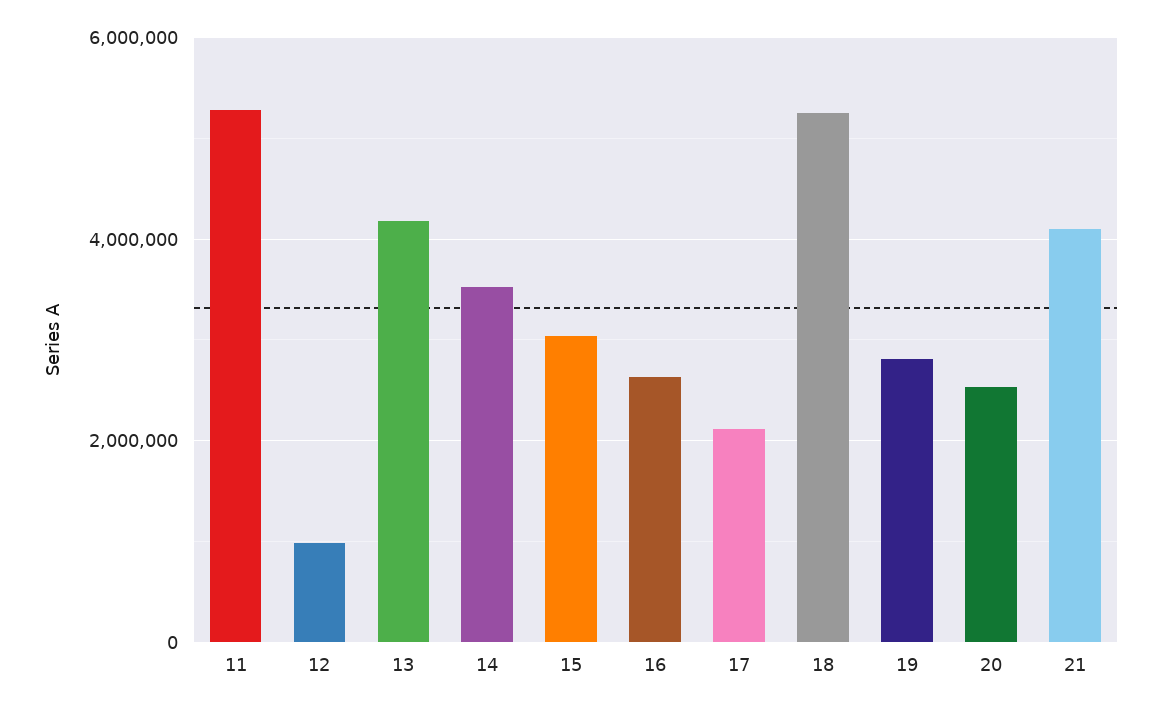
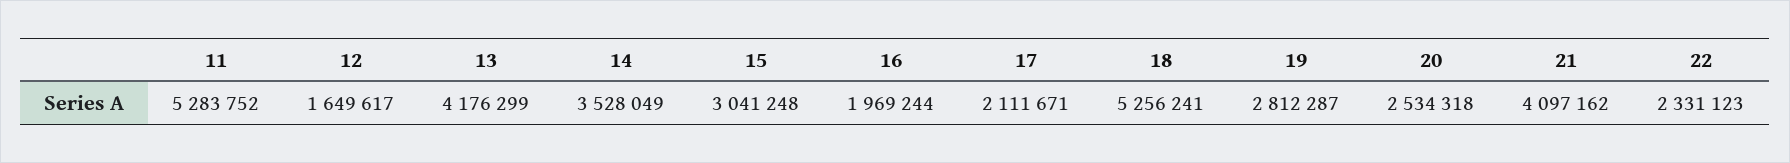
  {
    "11": 5283752,
-   "12": 1000000,
+   "12": 1649617,
    "13": 4176299,
    "14": 3528049,
    "15": 3041248,
-   "16": 2600000,
+   "16": 1969244,
    "17": 2111671,
    "18": 5256241,
    "19": 2812287,
    "20": 2534318,
-   "21": 4097162
+   "21": 4097162,
+   "22": 2331123
  }

